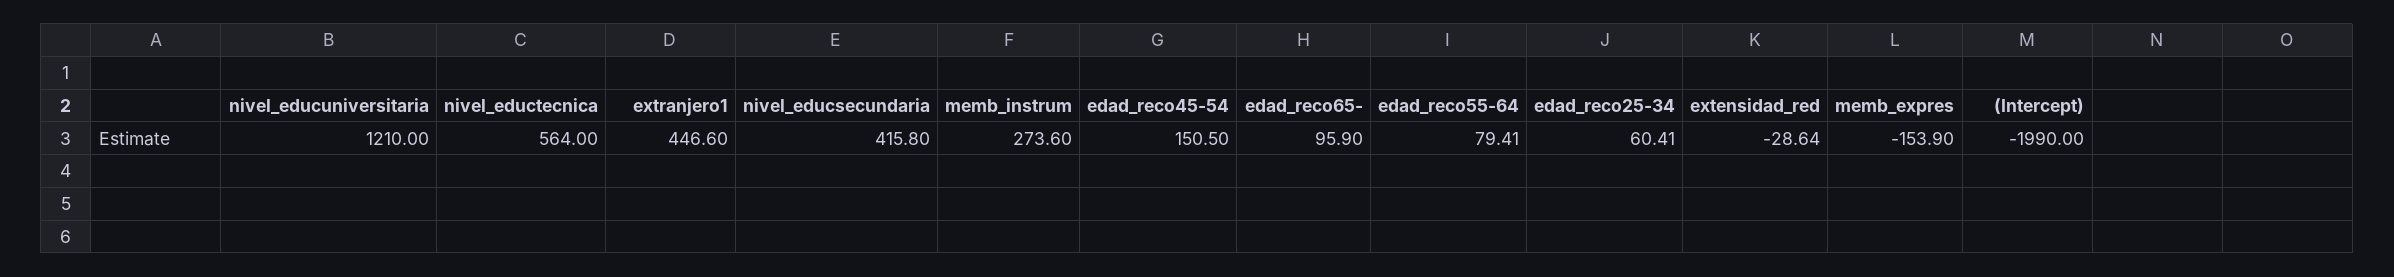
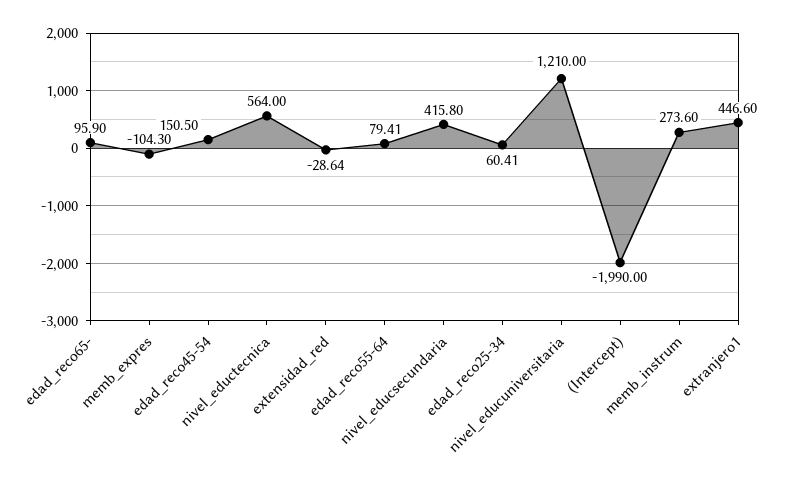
  {
    "nivel_educuniversitaria": 1210,
    "nivel_eductecnica": 564,
    "extranjero1": 446.6,
    "nivel_educsecundaria": 415.8,
    "memb_instrum": 273.6,
    "edad_reco45-54": 150.5,
    "edad_reco65-": 95.9,
    "edad_reco55-64": 79.41,
    "edad_reco25-34": 60.41,
    "extensidad_red": -28.64,
-   "memb_expres": -153.9,
+   "memb_expres": -104.3,
    "(Intercept)": -1990
  }

